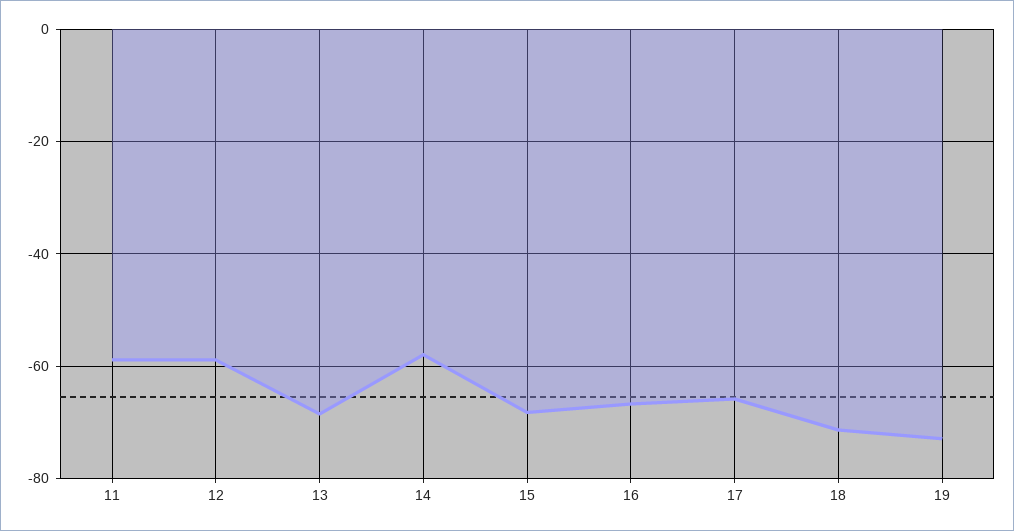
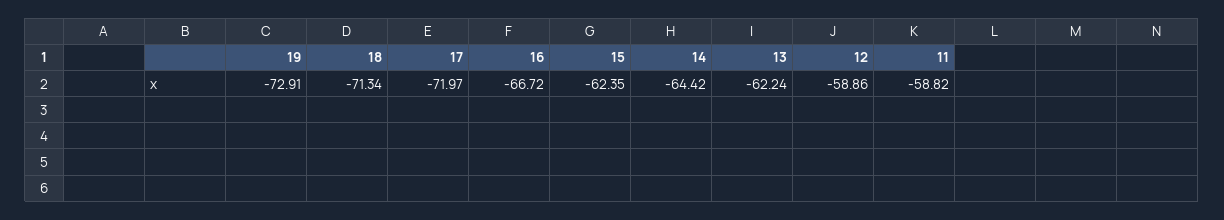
  {
    "11": -58.82,
    "12": -58.86,
-   "13": -68,
+   "13": -62.24,
-   "14": -58,
+   "14": -64.42,
-   "15": -68,
+   "15": -62.35,
    "16": -66.72,
-   "17": -66,
+   "17": -71.97,
    "18": -71.34,
    "19": -72.91
  }

